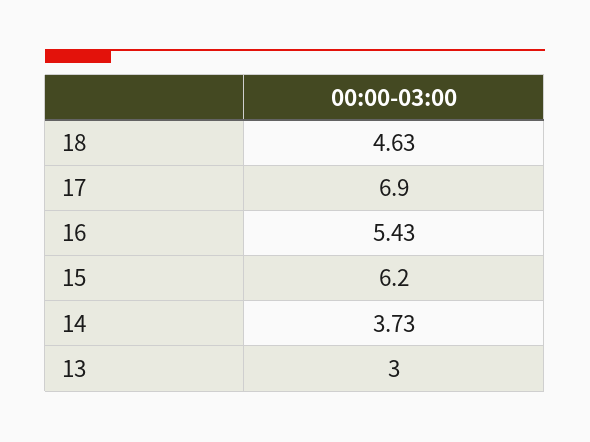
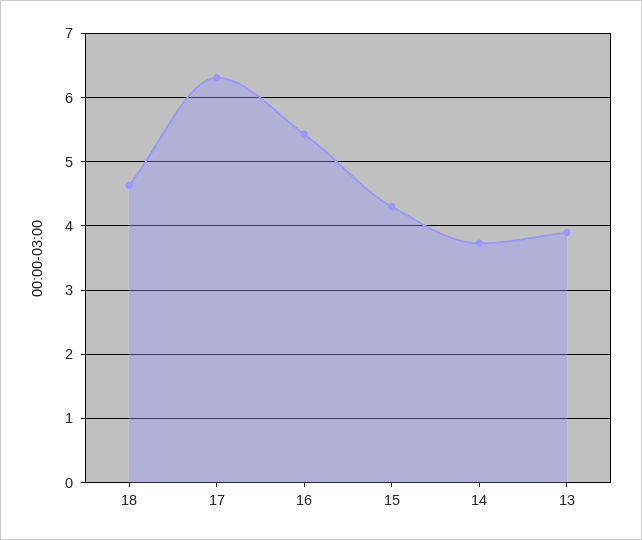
  {
    "18": 4.63,
-   "17": 6.9,
+   "17": 6.3,
    "16": 5.43,
-   "15": 6.2,
+   "15": 4.3,
    "14": 3.73,
-   "13": 3
+   "13": 3.9
  }

